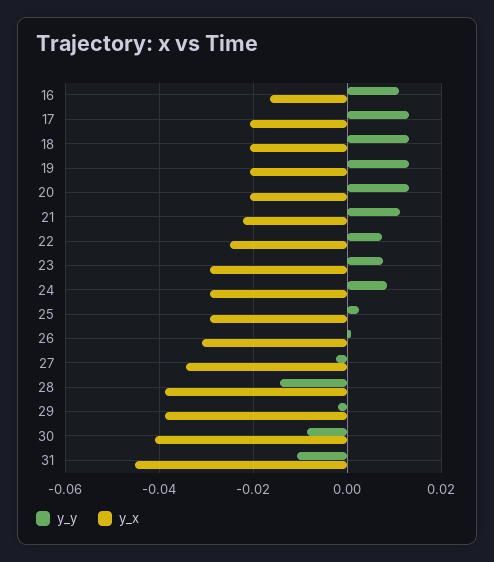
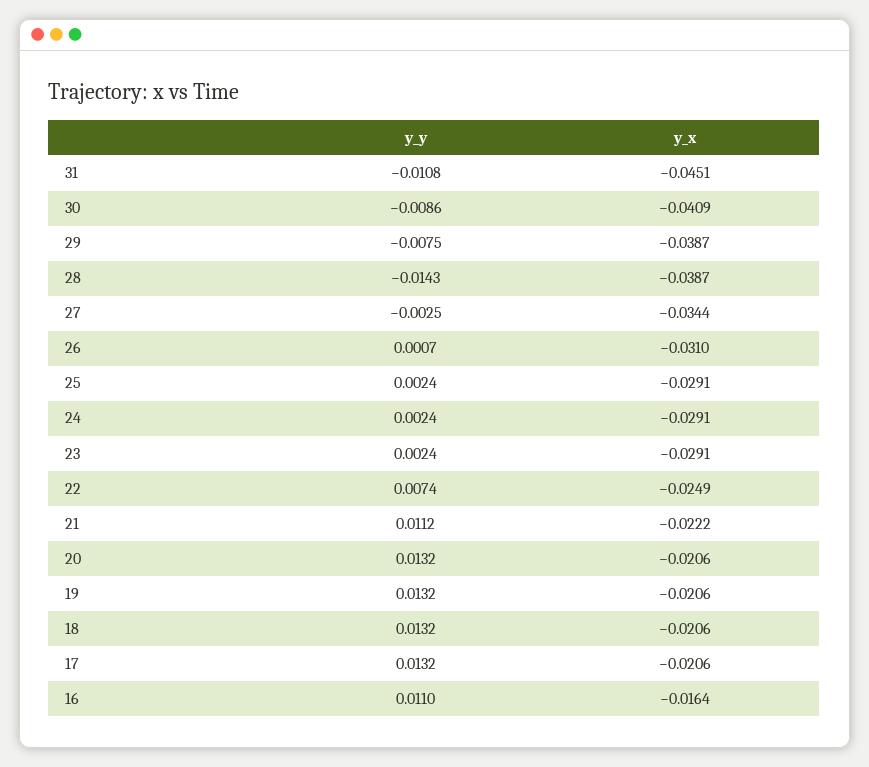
  {
    "y_y": {
      "16": 0.011,
      "17": 0.0132,
      "18": 0.0132,
      "19": 0.0132,
      "20": 0.0132,
      "21": 0.0112,
      "22": 0.0074,
-     "23": 0.008,
+     "23": 0.0024,
-     "24": 0.008,
+     "24": 0.0024,
      "25": 0.0024,
      "26": 0.0007,
      "27": -0.0025,
      "28": -0.0143,
-     "29": -0.002,
+     "29": -0.0075,
      "30": -0.0086,
      "31": -0.0108
    },
    "y_x": {
      "16": -0.0164,
      "17": -0.0206,
      "18": -0.0206,
      "19": -0.0206,
      "20": -0.0206,
      "21": -0.0222,
      "22": -0.0249,
      "23": -0.0291,
      "24": -0.0291,
      "25": -0.0291,
      "26": -0.031,
      "27": -0.0344,
      "28": -0.0387,
      "29": -0.0387,
      "30": -0.0409,
      "31": -0.0451
    }
  }

